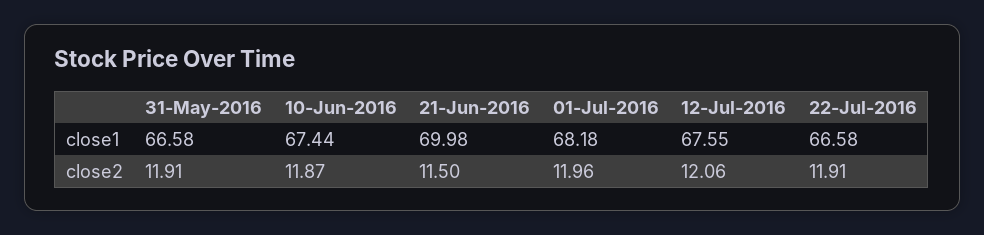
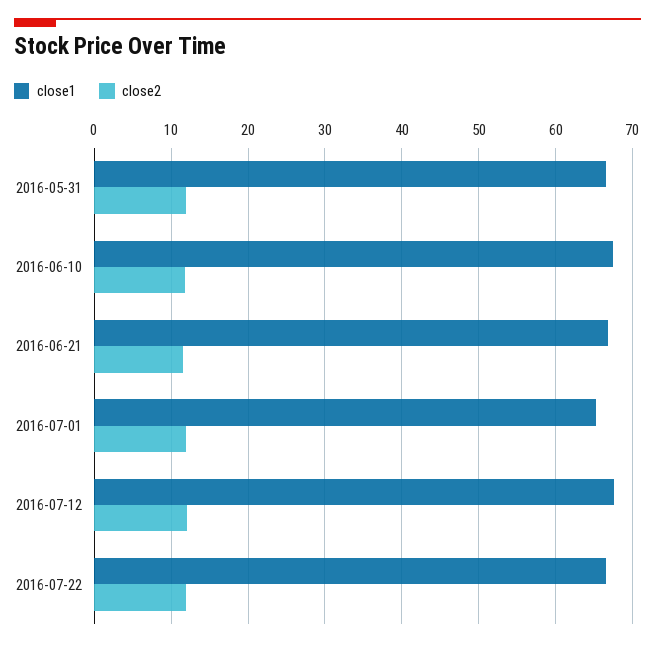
  {
    "close1": {
      "31-May-2016": 66.58,
      "10-Jun-2016": 67.44,
-     "21-Jun-2016": 69.98,
+     "21-Jun-2016": 67,
-     "01-Jul-2016": 68.18,
+     "01-Jul-2016": 65,
      "12-Jul-2016": 67.55,
      "22-Jul-2016": 66.58
    },
    "close2": {
      "31-May-2016": 11.91,
      "10-Jun-2016": 11.87,
      "21-Jun-2016": 11.5,
      "01-Jul-2016": 11.96,
      "12-Jul-2016": 12.06,
      "22-Jul-2016": 11.91
    }
  }

